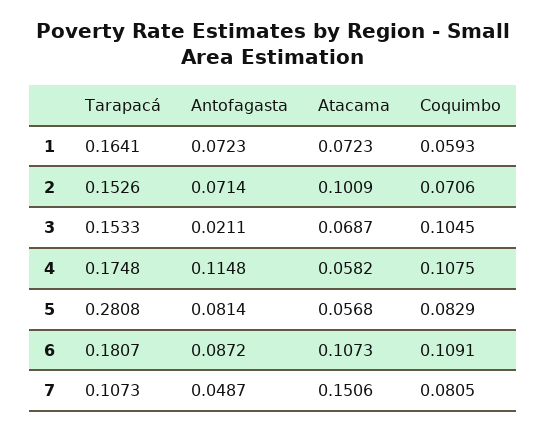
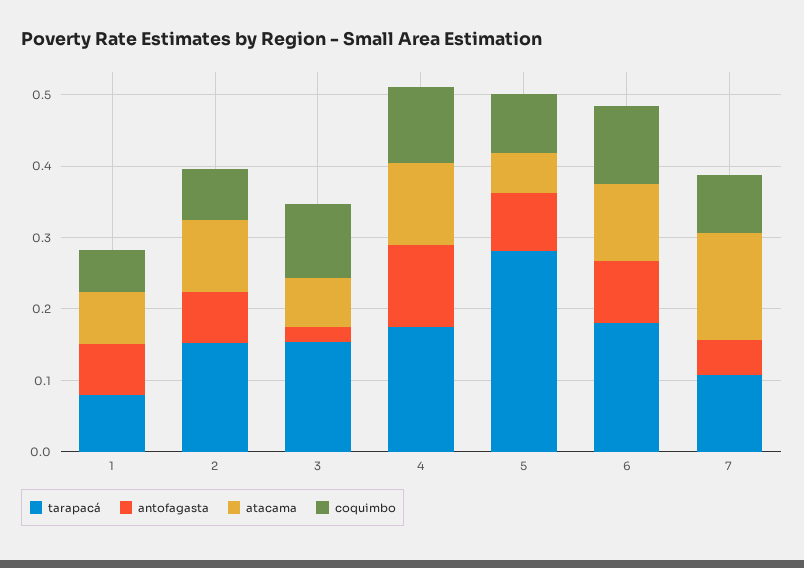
  {
    "Tarapacá": {
-     "1": 0.1641,
+     "1": 0.08,
      "2": 0.1526,
      "3": 0.1533,
      "4": 0.1748,
      "5": 0.2808,
      "6": 0.1807,
      "7": 0.1073
    },
    "Antofagasta": {
      "1": 0.0723,
      "2": 0.0714,
      "3": 0.0211,
      "4": 0.1148,
      "5": 0.0814,
      "6": 0.0872,
      "7": 0.0487
    },
    "Atacama": {
      "1": 0.0723,
      "2": 0.1009,
      "3": 0.0687,
-     "4": 0.0582,
+     "4": 0.12,
      "5": 0.0568,
      "6": 0.1073,
      "7": 0.1506
    },
    "Coquimbo": {
      "1": 0.0593,
      "2": 0.0706,
      "3": 0.1045,
      "4": 0.1075,
      "5": 0.0829,
      "6": 0.1091,
      "7": 0.0805
    }
  }

